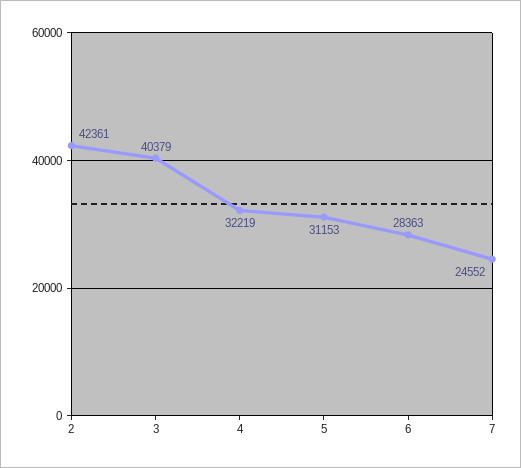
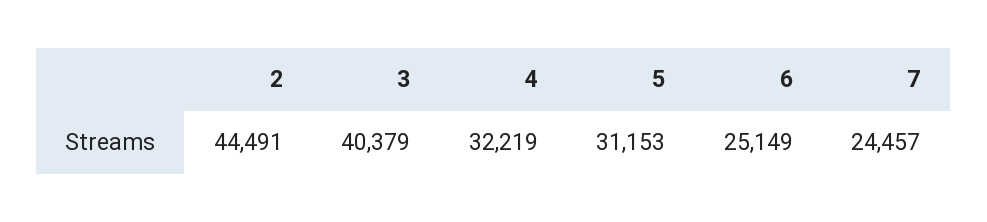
  {
-   "2": 42361,
+   "2": 44491,
    "3": 40379,
    "4": 32219,
    "5": 31153,
-   "6": 28363,
+   "6": 25149,
-   "7": 24552
+   "7": 24457
  }

